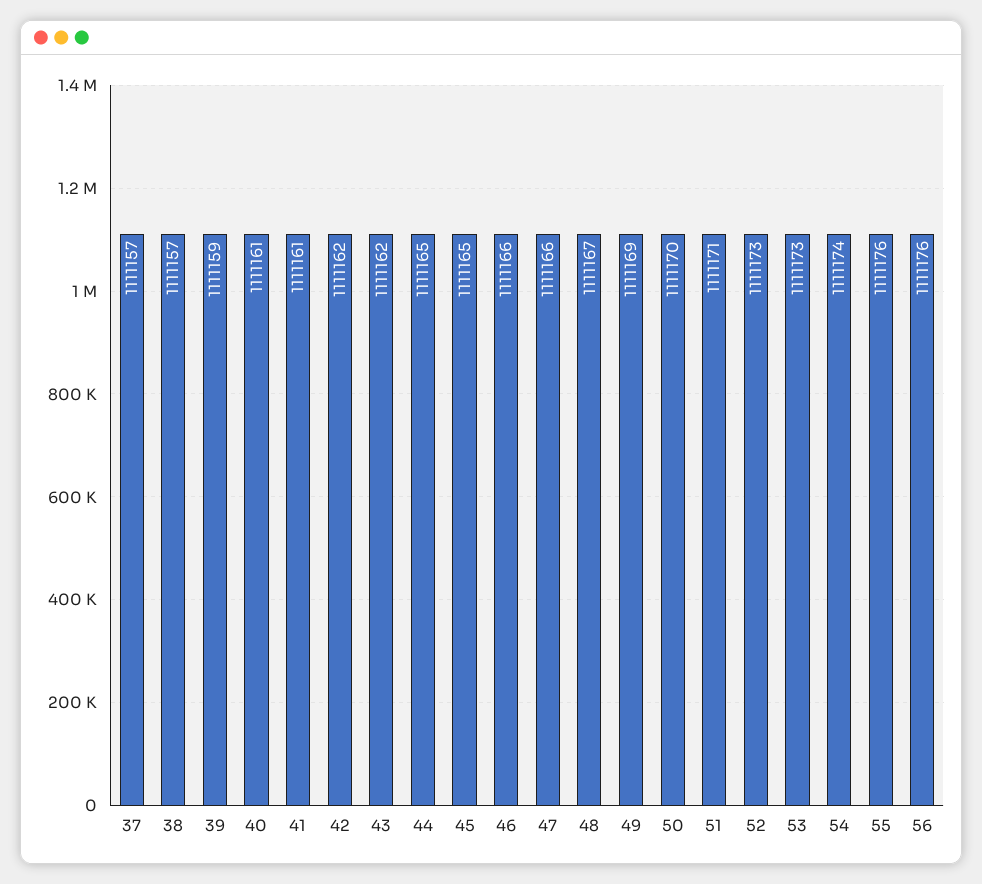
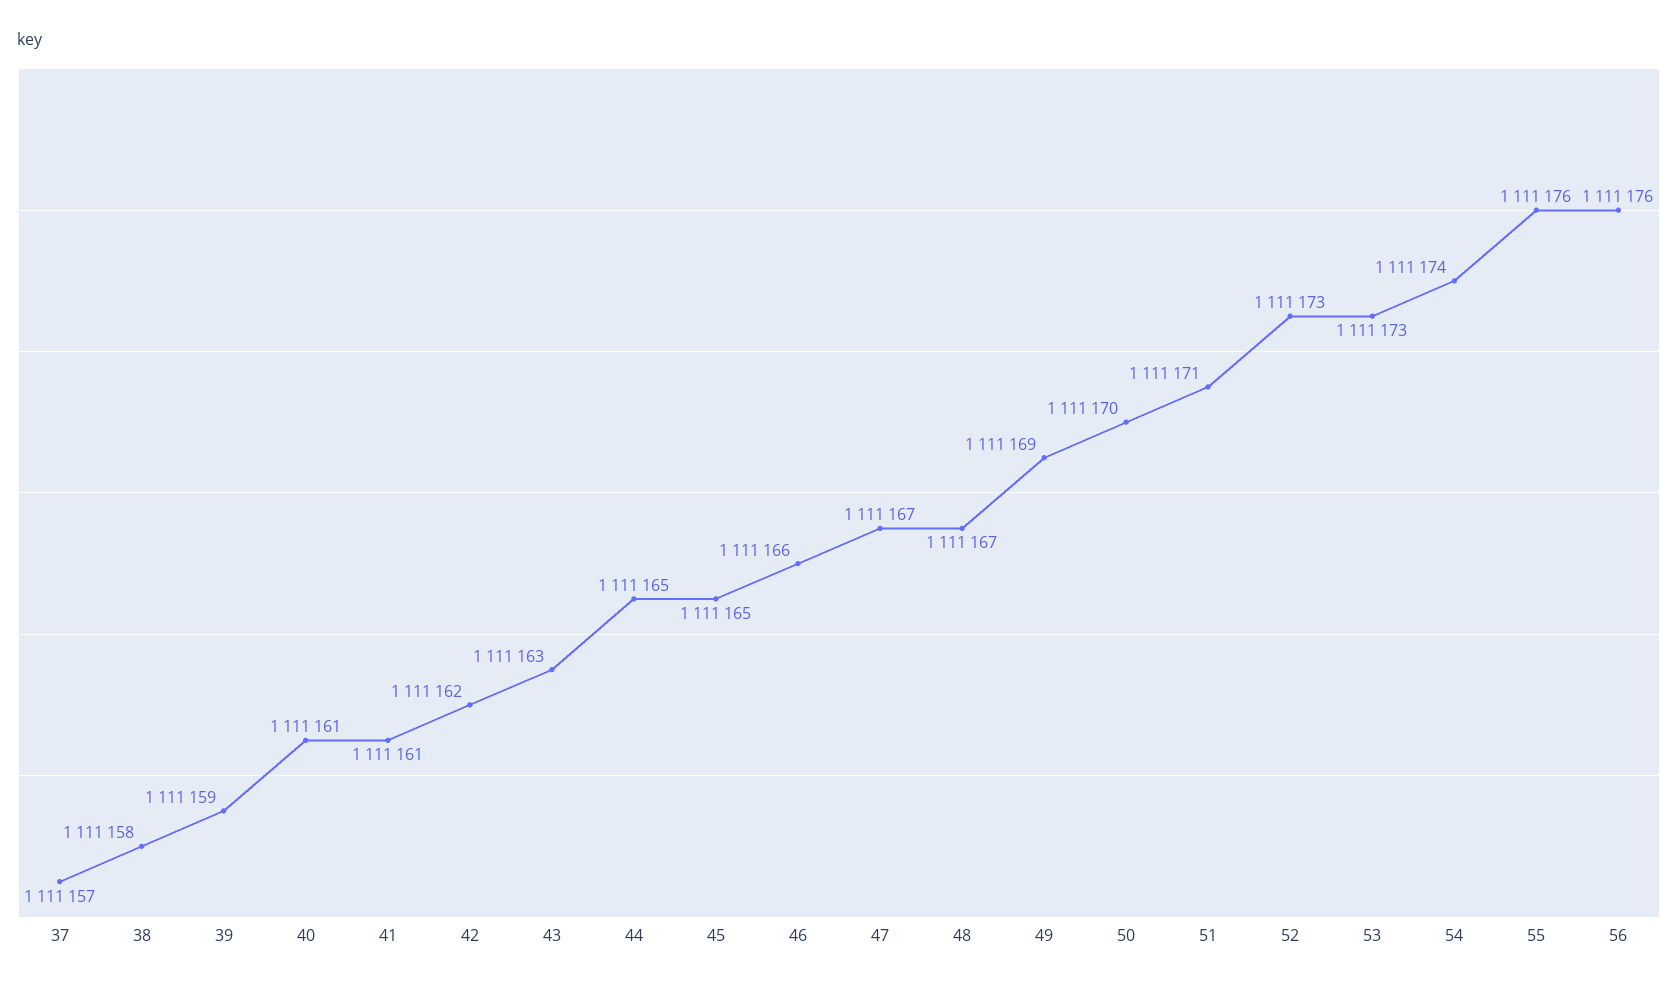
  {
    "37": 1111157,
-   "38": 1111157,
+   "38": 1111158,
    "39": 1111159,
    "40": 1111161,
    "41": 1111161,
    "42": 1111162,
-   "43": 1111162,
+   "43": 1111163,
    "44": 1111165,
    "45": 1111165,
    "46": 1111166,
-   "47": 1111166,
+   "47": 1111167,
    "48": 1111167,
    "49": 1111169,
    "50": 1111170,
    "51": 1111171,
    "52": 1111173,
    "53": 1111173,
    "54": 1111174,
    "55": 1111176,
    "56": 1111176
  }

